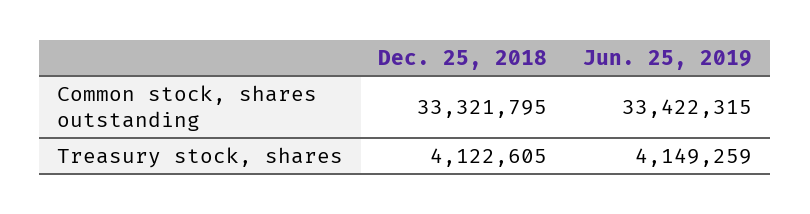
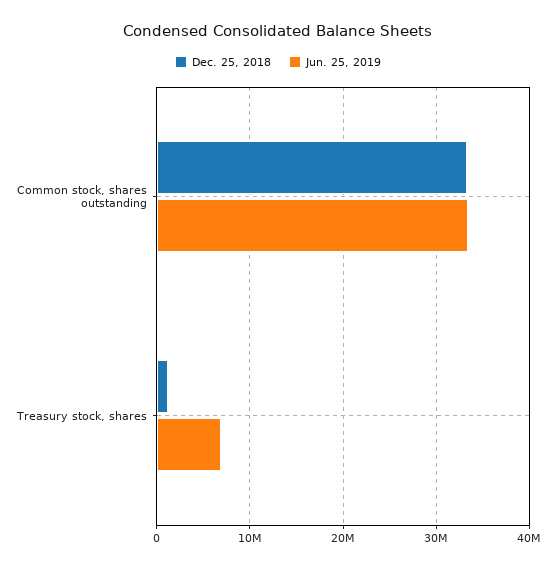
  {
    "Dec. 25, 2018": {
      "Common stock, shares outstanding": 33321795,
-     "Treasury stock, shares": 4122605
+     "Treasury stock, shares": 1000000
    },
    "Jun. 25, 2019": {
      "Common stock, shares outstanding": 33422315,
-     "Treasury stock, shares": 4149259
+     "Treasury stock, shares": 7000000
    }
  }

